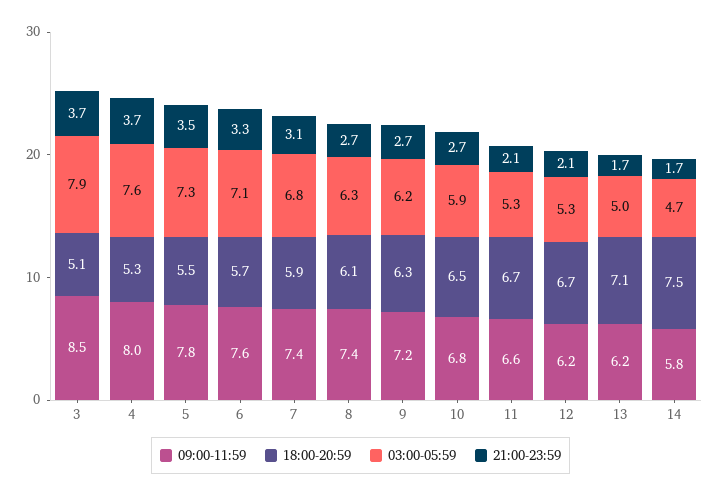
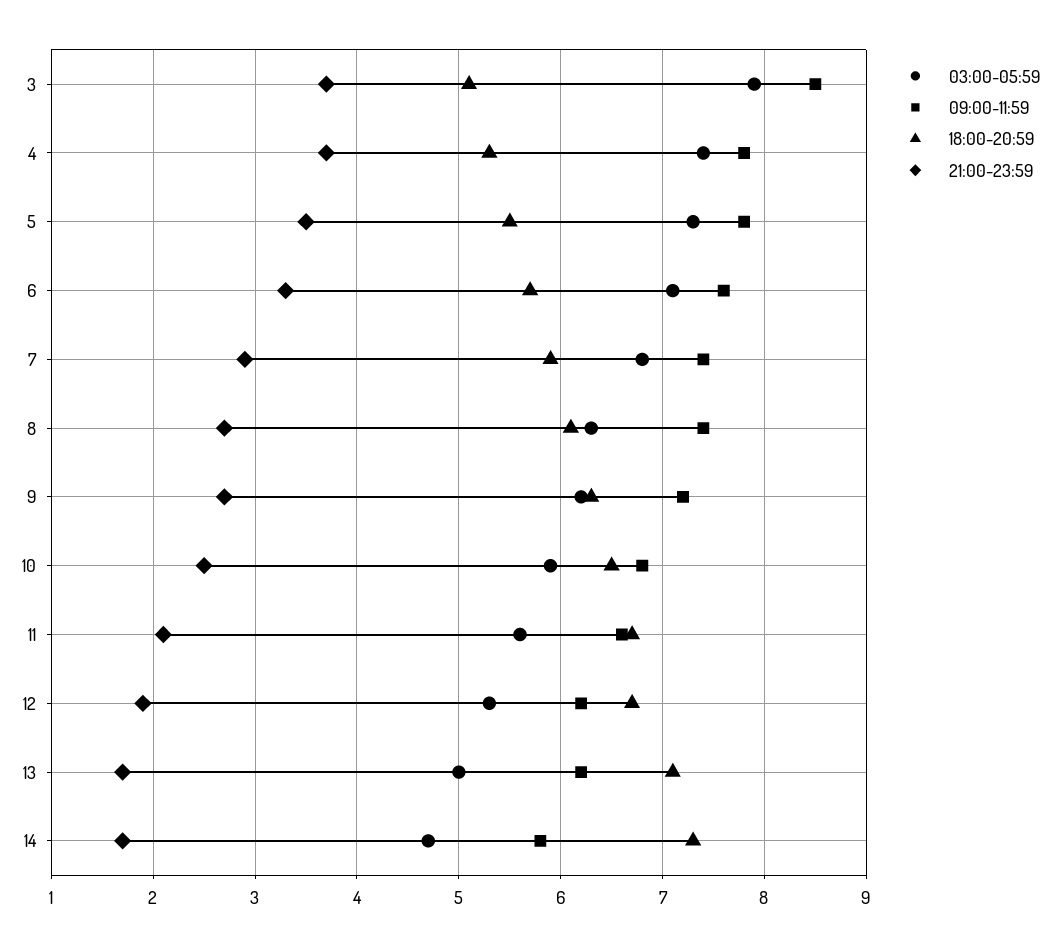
  {
    "09:00-11:59": {
      "3": 8.5,
-     "4": 8,
+     "4": 7.8,
      "5": 7.8,
      "6": 7.6,
      "7": 7.4,
      "8": 7.4,
      "9": 7.2,
      "10": 6.8,
      "11": 6.6,
      "12": 6.2,
      "13": 6.2,
      "14": 5.8
    },
    "18:00-20:59": {
      "3": 5.1,
      "4": 5.3,
      "5": 5.5,
      "6": 5.7,
      "7": 5.9,
      "8": 6.1,
      "9": 6.3,
      "10": 6.5,
      "11": 6.7,
      "12": 6.7,
      "13": 7.1,
-     "14": 7.5
+     "14": 7.3
    },
    "03:00-05:59": {
      "3": 7.9,
-     "4": 7.6,
+     "4": 7.4,
      "5": 7.3,
      "6": 7.1,
      "7": 6.8,
      "8": 6.3,
      "9": 6.2,
      "10": 5.9,
-     "11": 5.3,
+     "11": 5.6,
      "12": 5.3,
      "13": 5,
      "14": 4.7
    },
    "21:00-23:59": {
      "3": 3.7,
      "4": 3.7,
      "5": 3.5,
      "6": 3.3,
-     "7": 3.1,
+     "7": 2.9,
      "8": 2.7,
      "9": 2.7,
-     "10": 2.7,
+     "10": 2.5,
      "11": 2.1,
-     "12": 2.1,
+     "12": 1.9,
      "13": 1.7,
      "14": 1.7
    }
  }

